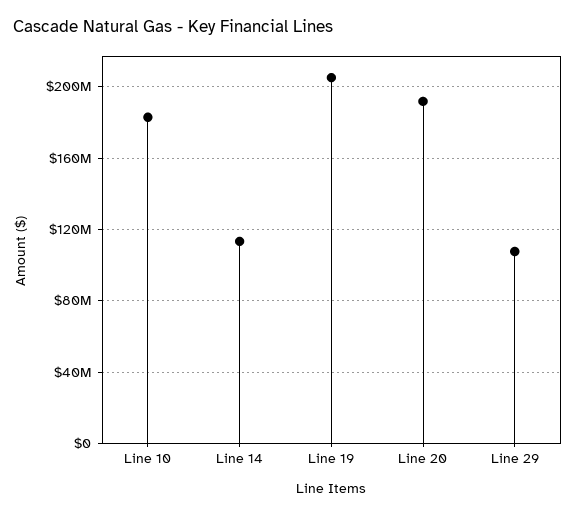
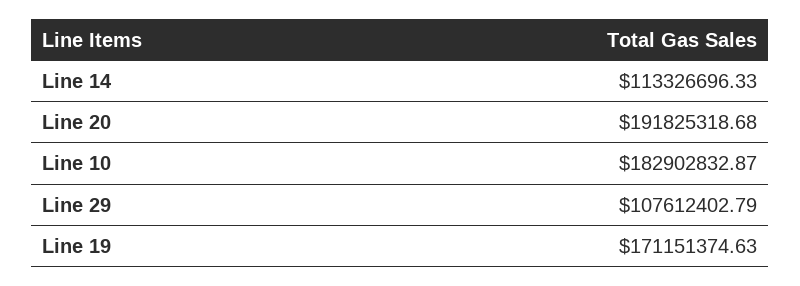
  {
    "Line 10": 182902832.87,
    "Line 14": 113326696.33,
-   "Line 19": 205000000,
+   "Line 19": 171151374.63,
    "Line 20": 191825318.68,
    "Line 29": 107612402.79
  }

